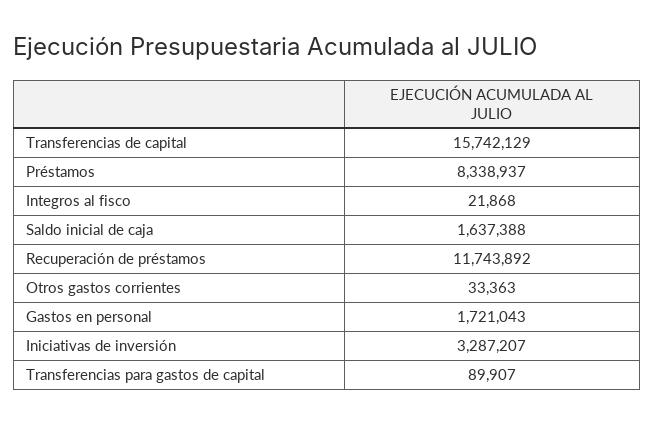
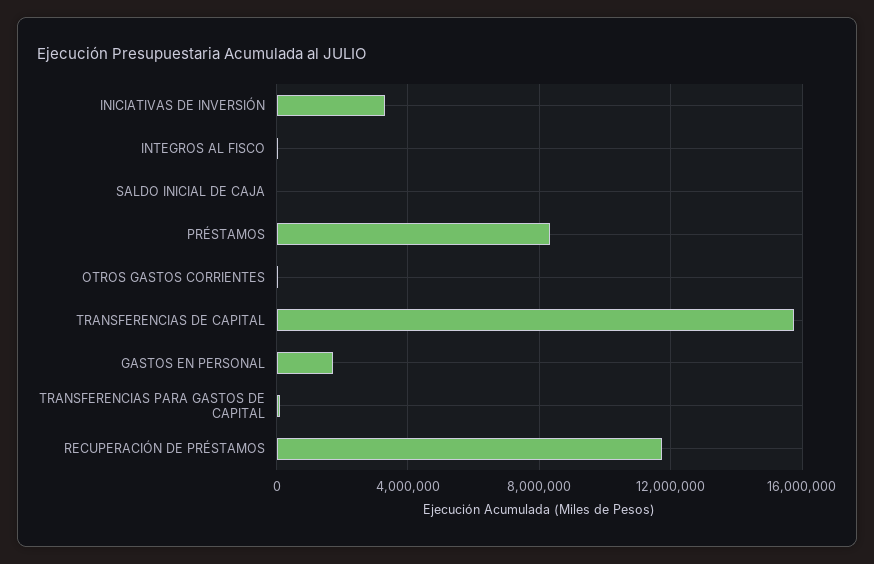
  {
    "Transferencias de capital": 15742129,
    "Préstamos": 8338937,
    "Integros al fisco": 21868,
-   "Saldo inicial de caja": 1637388,
+   "Saldo inicial de caja": 0,
    "Recuperación de préstamos": 11743892,
    "Otros gastos corrientes": 33363,
    "Gastos en personal": 1721043,
    "Iniciativas de inversión": 3287207,
    "Transferencias para gastos de capital": 89907
  }

